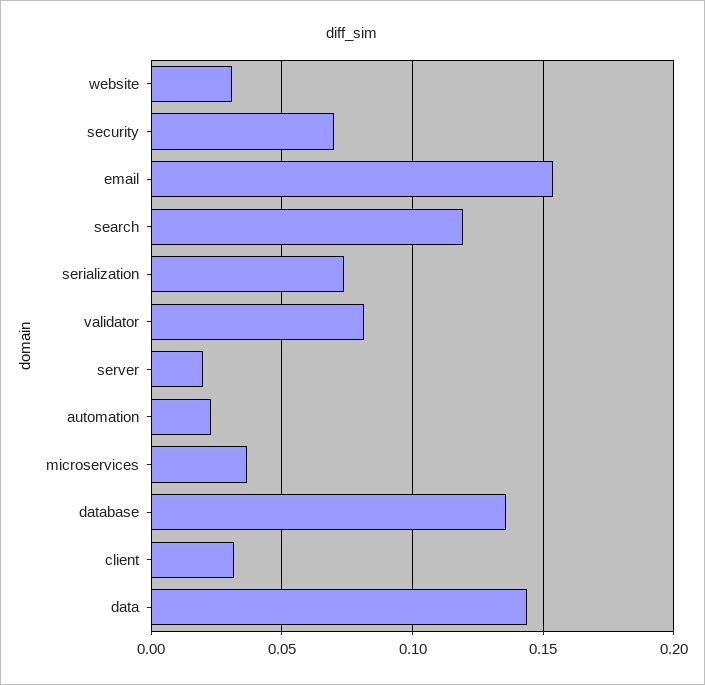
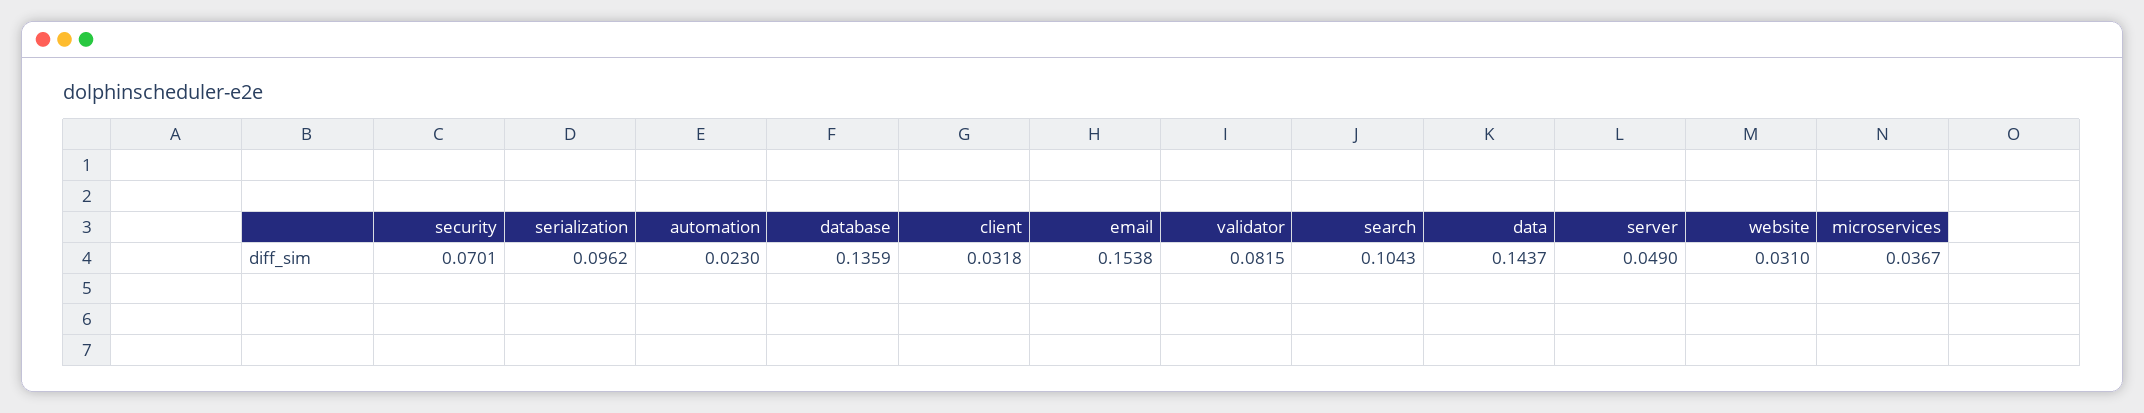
  {
    "website": 0.031,
    "security": 0.0701,
    "email": 0.1538,
-   "search": 0.12,
+   "search": 0.1043,
-   "serialization": 0.075,
+   "serialization": 0.0962,
    "validator": 0.0815,
-   "server": 0.02,
+   "server": 0.049,
    "automation": 0.023,
    "microservices": 0.0367,
    "database": 0.1359,
    "client": 0.0318,
    "data": 0.1437
  }

